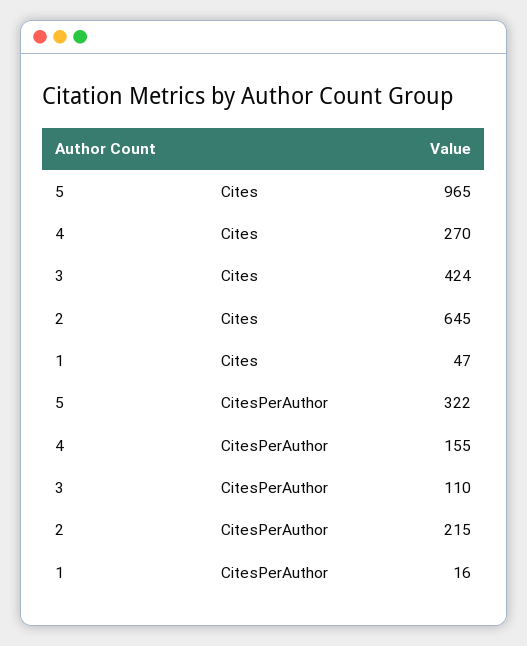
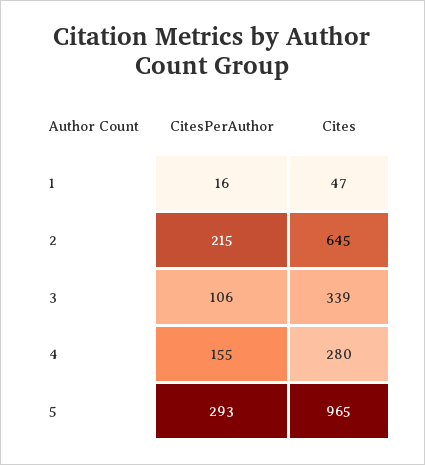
  {
    "5": {
      "Cites": 965,
-     "CitesPerAuthor": 322
+     "CitesPerAuthor": 293
    },
    "4": {
-     "Cites": 270,
+     "Cites": 280,
      "CitesPerAuthor": 155
    },
    "3": {
-     "Cites": 424,
+     "Cites": 339,
-     "CitesPerAuthor": 110
+     "CitesPerAuthor": 106
    },
    "2": {
      "Cites": 645,
      "CitesPerAuthor": 215
    },
    "1": {
      "Cites": 47,
      "CitesPerAuthor": 16
    }
  }

